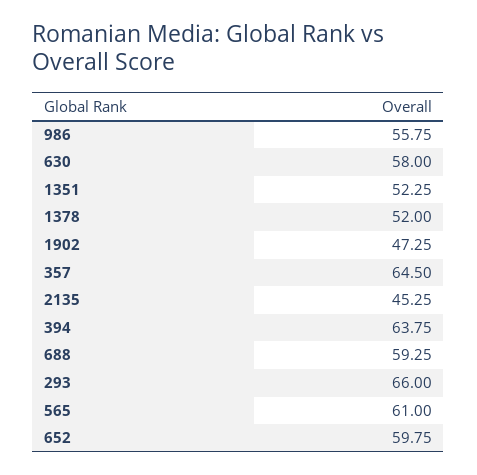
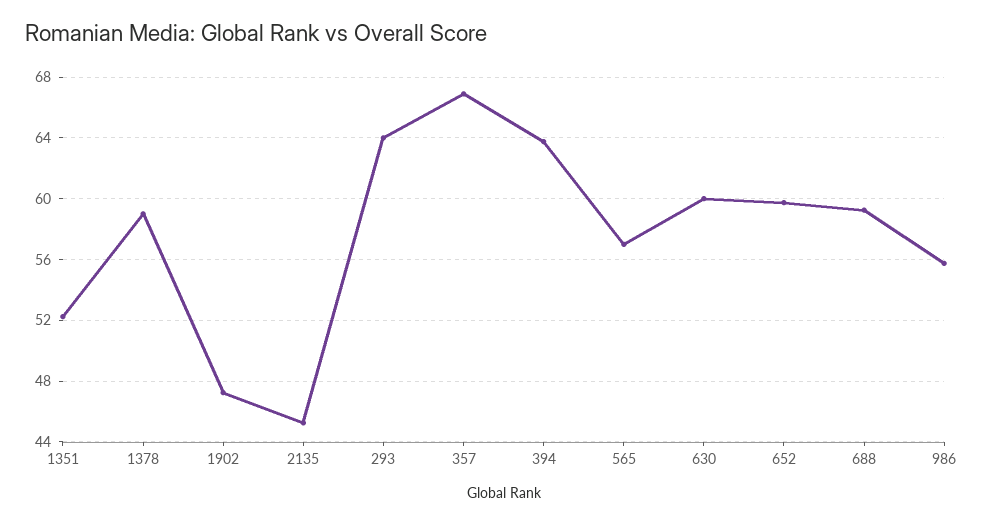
  {
    "986": 55.75,
-   "630": 58,
+   "630": 60,
    "1351": 52.25,
-   "1378": 52,
+   "1378": 59,
    "1902": 47.25,
-   "357": 64.5,
+   "357": 67,
    "2135": 45.25,
    "394": 63.75,
    "688": 59.25,
-   "293": 66,
+   "293": 64,
-   "565": 61,
+   "565": 57,
    "652": 59.75
  }

